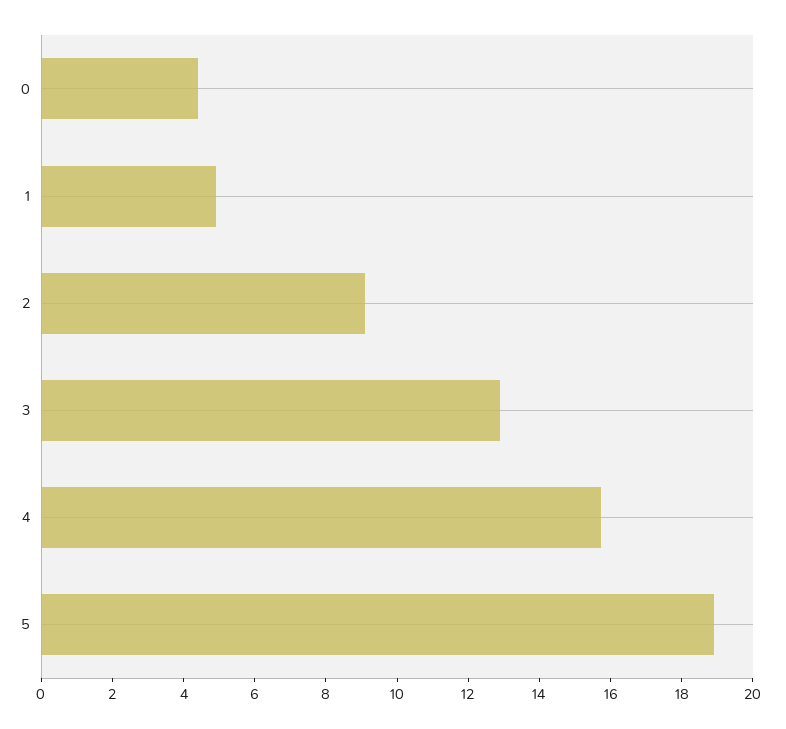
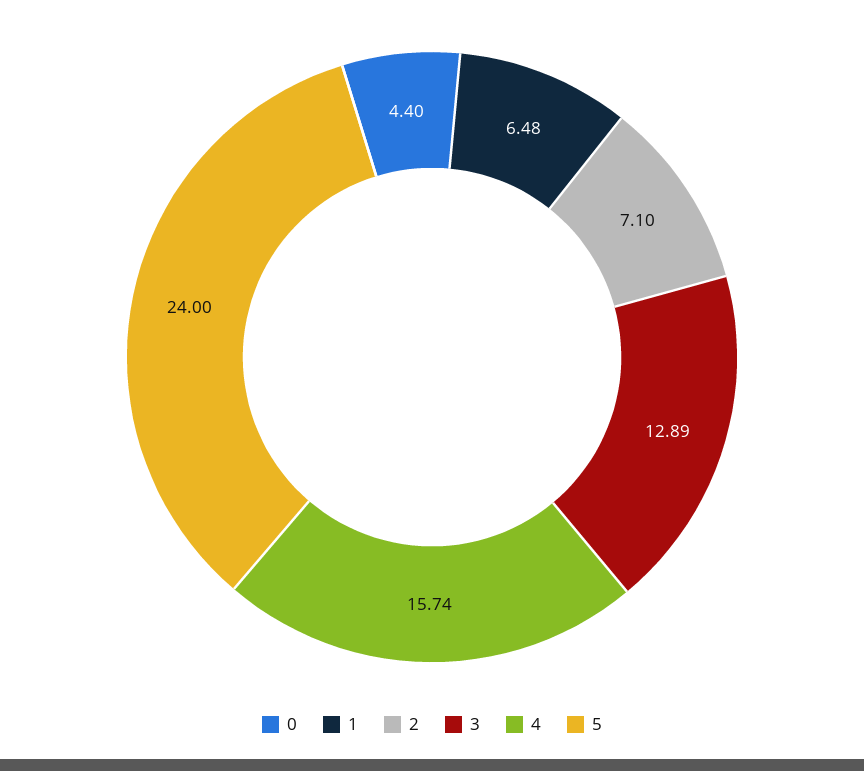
  {
    "0": 4.4,
-   "1": 5,
+   "1": 6.48,
-   "2": 9,
+   "2": 7.1,
    "3": 12.89,
    "4": 15.74,
-   "5": 19
+   "5": 24
  }

